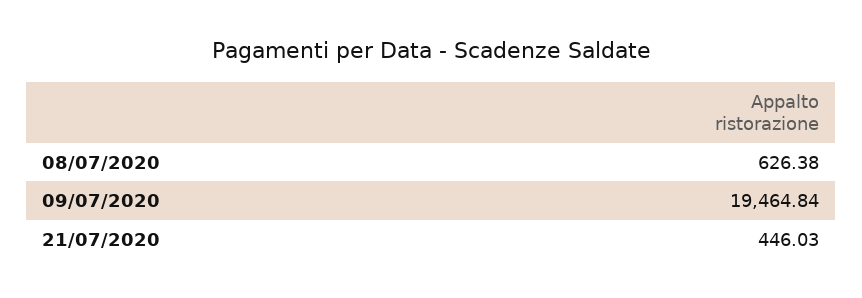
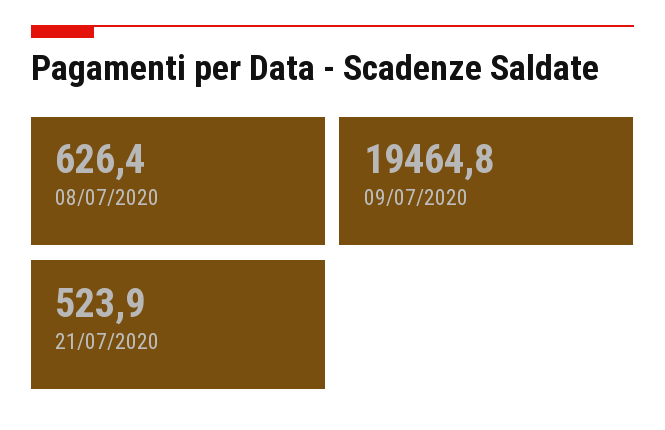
  {
    "08/07/2020": 626.38,
    "09/07/2020": 19464.84,
-   "21/07/2020": 446.03
+   "21/07/2020": 523.9
  }

